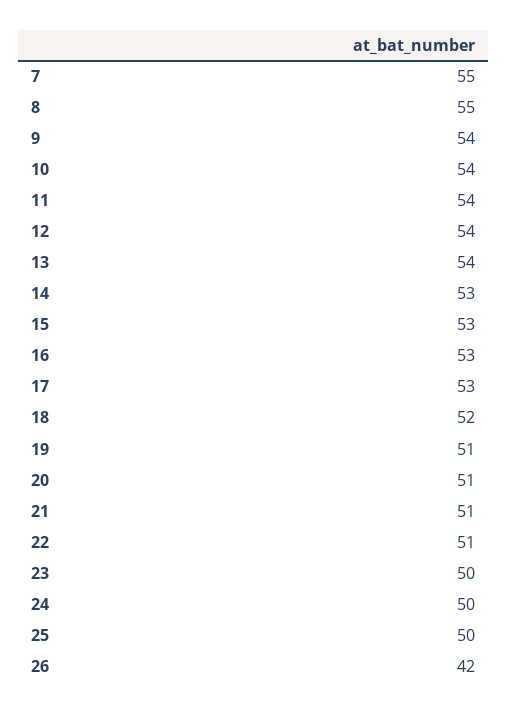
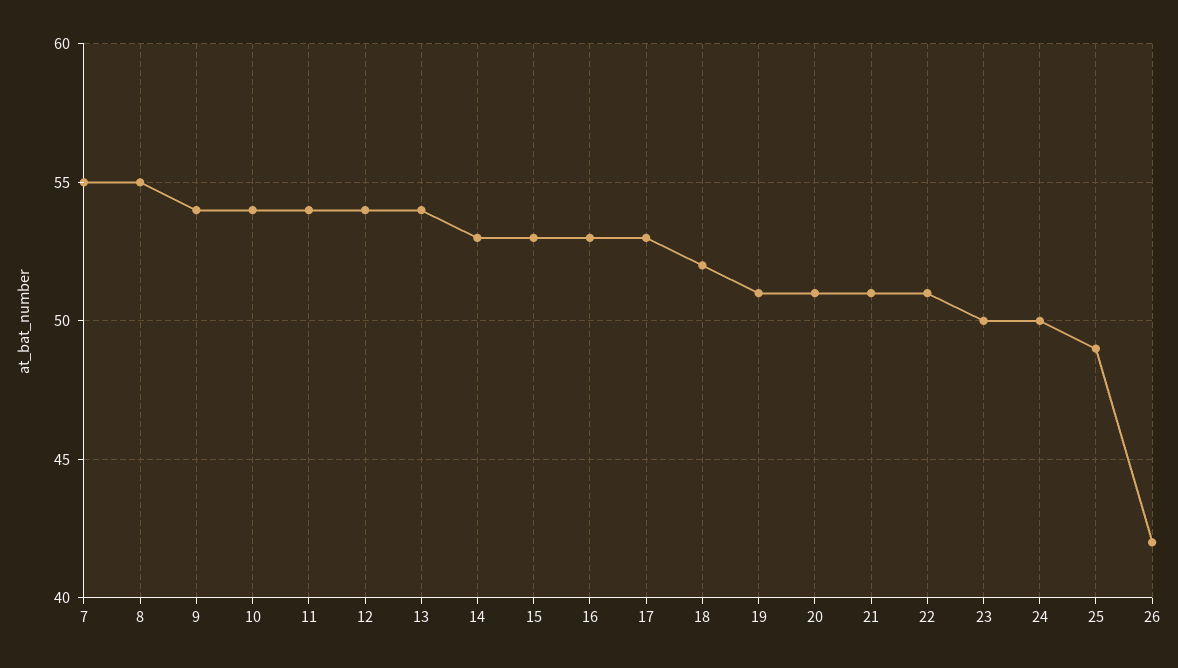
  {
    "7": 55,
    "8": 55,
    "9": 54,
    "10": 54,
    "11": 54,
    "12": 54,
    "13": 54,
    "14": 53,
    "15": 53,
    "16": 53,
    "17": 53,
    "18": 52,
    "19": 51,
    "20": 51,
    "21": 51,
    "22": 51,
    "23": 50,
    "24": 50,
-   "25": 50,
+   "25": 49,
    "26": 42
  }

